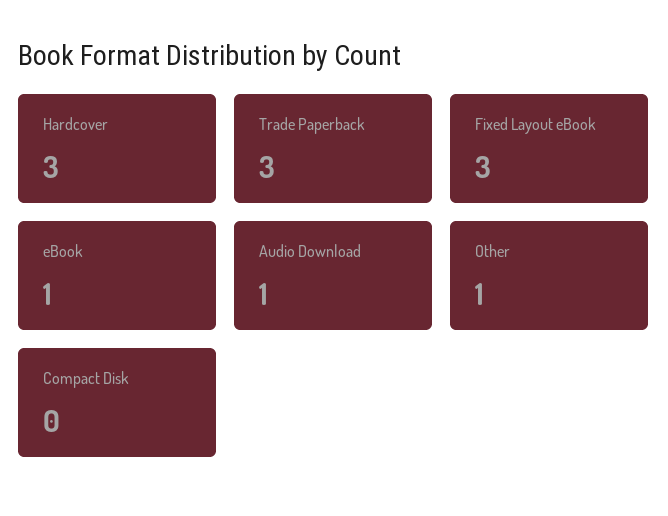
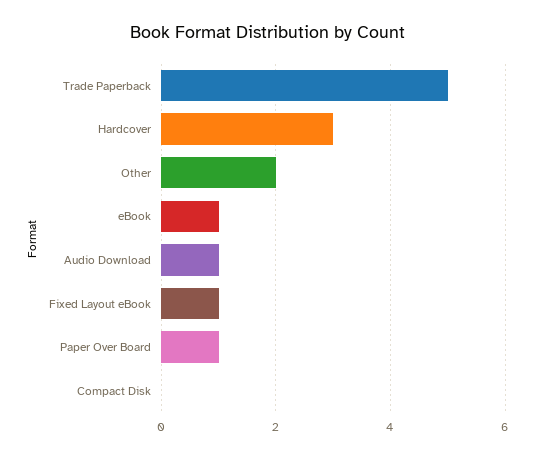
  {
    "Hardcover": 3,
-   "Trade Paperback": 3,
+   "Trade Paperback": 5,
-   "Fixed Layout eBook": 3,
+   "Fixed Layout eBook": 1,
    "eBook": 1,
    "Audio Download": 1,
-   "Other": 1,
+   "Other": 2,
-   "Compact Disk": 0
+   "Compact Disk": 0,
+   "Paper Over Board": 1
  }

